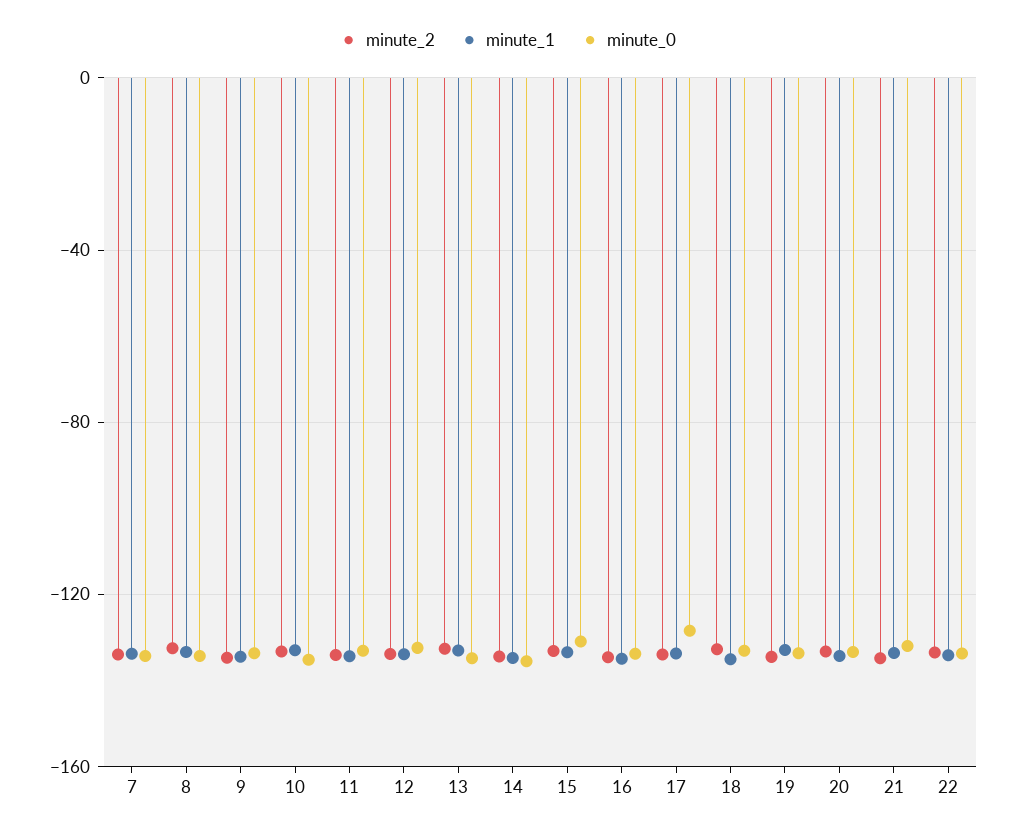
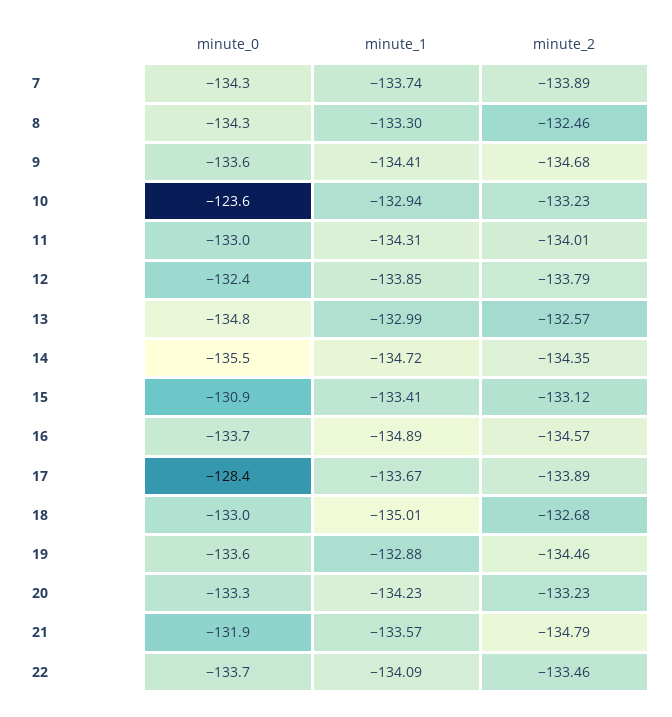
  {
    "minute_2": {
      "7": -133.89,
      "8": -132.46,
      "9": -134.68,
      "10": -133.23,
      "11": -134.01,
      "12": -133.79,
      "13": -132.57,
      "14": -134.35,
      "15": -133.12,
      "16": -134.57,
      "17": -133.89,
      "18": -132.68,
      "19": -134.46,
      "20": -133.23,
      "21": -134.79,
      "22": -133.46
    },
    "minute_1": {
      "7": -133.74,
      "8": -133.3,
      "9": -134.41,
      "10": -132.94,
      "11": -134.31,
      "12": -133.85,
      "13": -132.99,
      "14": -134.72,
      "15": -133.41,
      "16": -134.89,
      "17": -133.67,
      "18": -135.01,
      "19": -132.88,
      "20": -134.23,
      "21": -133.57,
      "22": -134.09
    },
    "minute_0": {
      "7": -134.3,
      "8": -134.3,
      "9": -133.6,
-     "10": -135,
+     "10": -123.6,
      "11": -133,
      "12": -132.4,
      "13": -134.8,
      "14": -135.5,
      "15": -130.9,
      "16": -133.7,
      "17": -128.4,
      "18": -133,
      "19": -133.6,
      "20": -133.3,
      "21": -131.9,
      "22": -133.7
    }
  }

